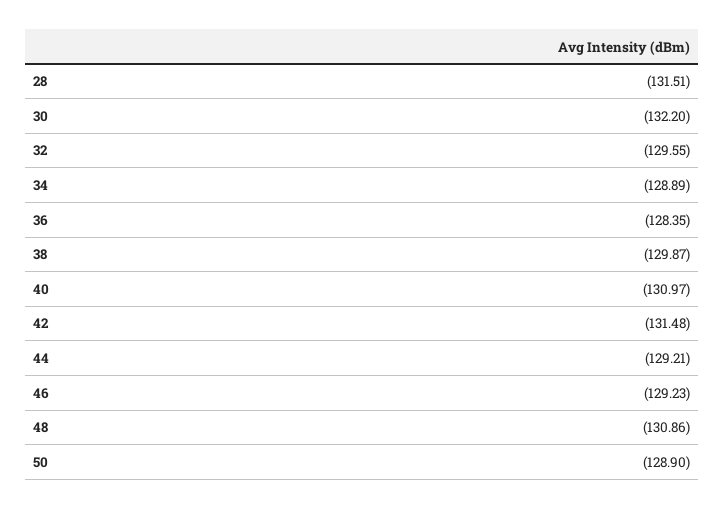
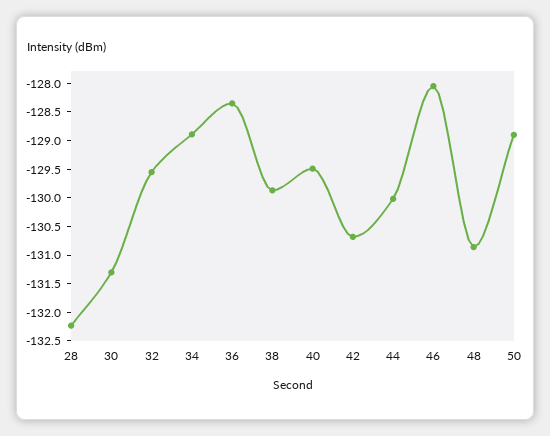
  {
-   "28": -131.51,
+   "28": -132.25,
-   "30": -132.2,
+   "30": -131.25,
    "32": -129.55,
    "34": -128.89,
    "36": -128.35,
    "38": -129.87,
-   "40": -130.97,
+   "40": -129.5,
-   "42": -131.48,
+   "42": -130.75,
-   "44": -129.21,
+   "44": -130,
-   "46": -129.23,
+   "46": -128,
    "48": -130.86,
    "50": -128.9
  }

